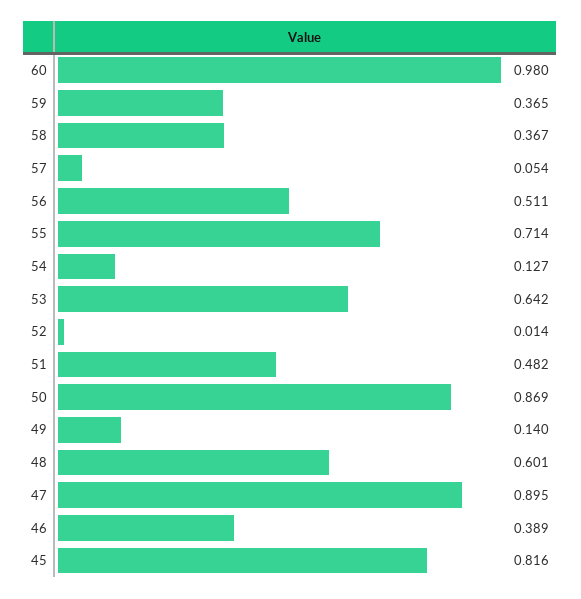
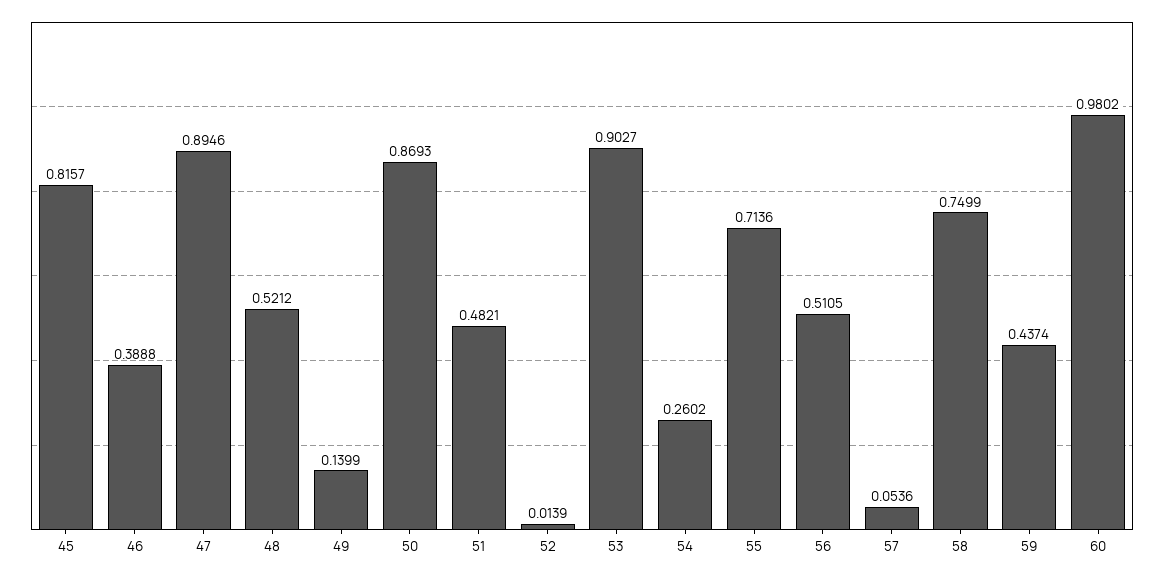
  {
    "60": 0.9802,
-   "59": 0.365,
+   "59": 0.4374,
-   "58": 0.367,
+   "58": 0.7499,
    "57": 0.0536,
    "56": 0.5105,
    "55": 0.7136,
-   "54": 0.127,
+   "54": 0.2602,
-   "53": 0.642,
+   "53": 0.9027,
    "52": 0.0139,
    "51": 0.4821,
    "50": 0.8693,
    "49": 0.1399,
-   "48": 0.601,
+   "48": 0.5212,
    "47": 0.8946,
    "46": 0.3888,
    "45": 0.8157
  }

